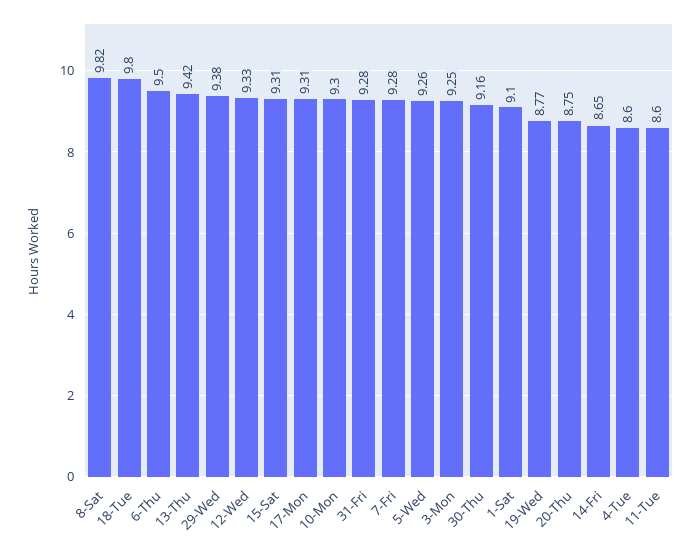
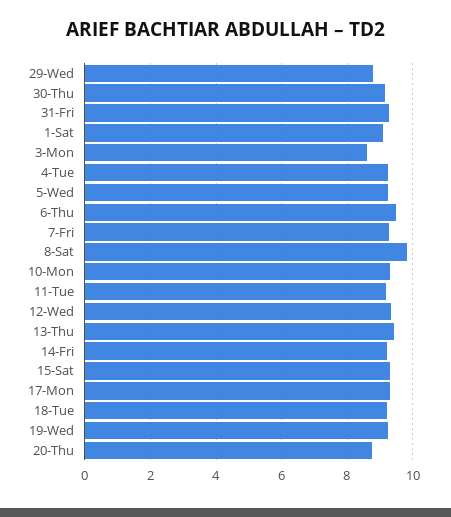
  {
    "8-Sat": 9.82,
-   "18-Tue": 9.8,
+   "18-Tue": 9.2,
    "6-Thu": 9.5,
    "13-Thu": 9.42,
-   "29-Wed": 9.38,
+   "29-Wed": 8.8,
    "12-Wed": 9.33,
    "15-Sat": 9.31,
    "17-Mon": 9.31,
    "10-Mon": 9.3,
    "31-Fri": 9.28,
    "7-Fri": 9.28,
    "5-Wed": 9.26,
-   "3-Mon": 9.25,
+   "3-Mon": 8.6,
    "30-Thu": 9.16,
    "1-Sat": 9.1,
-   "19-Wed": 8.77,
+   "19-Wed": 9.2,
    "20-Thu": 8.75,
-   "14-Fri": 8.65,
+   "14-Fri": 9.2,
-   "4-Tue": 8.6,
+   "4-Tue": 9.2,
-   "11-Tue": 8.6
+   "11-Tue": 9.2
  }

